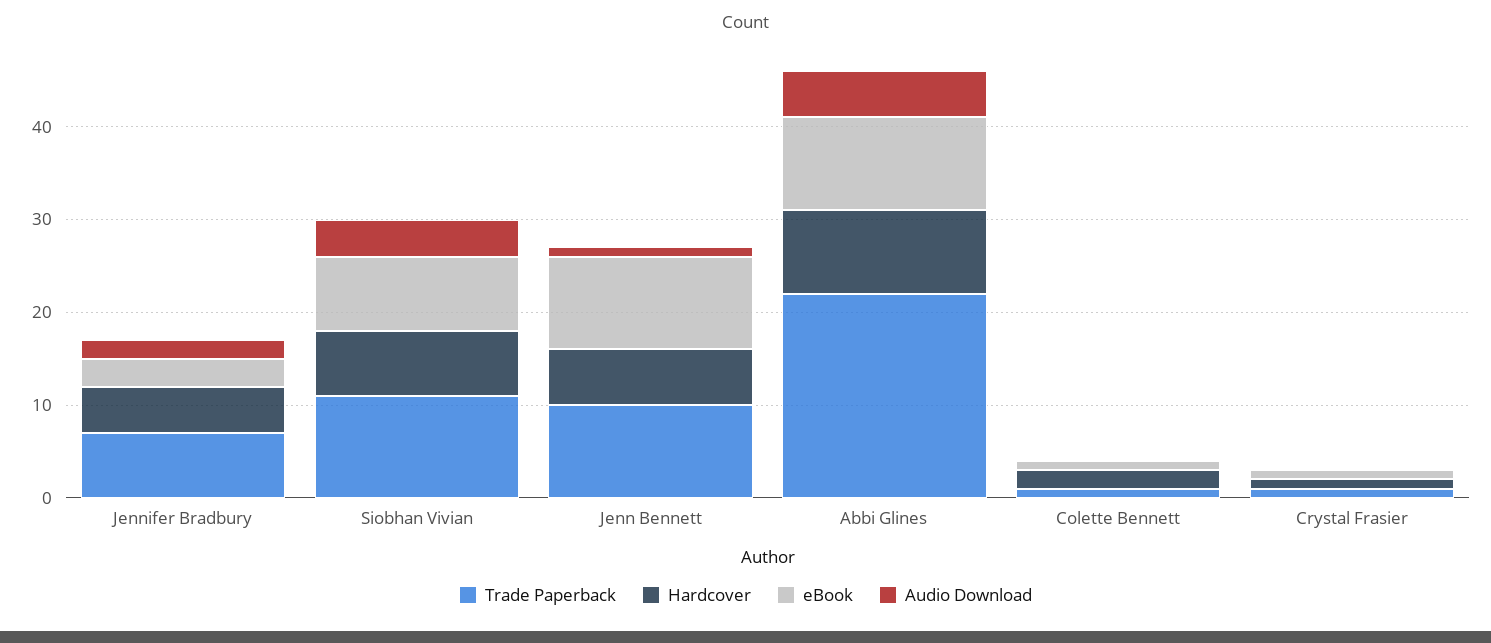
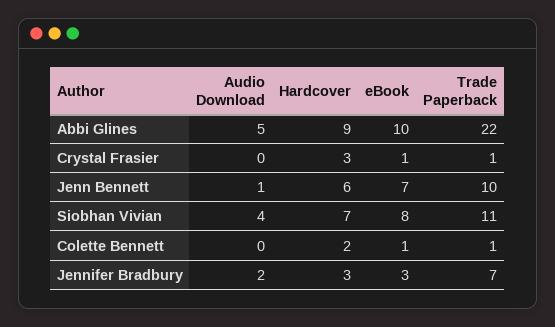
  {
    "Trade Paperback": {
      "Jennifer Bradbury": 7,
      "Siobhan Vivian": 11,
      "Jenn Bennett": 10,
      "Abbi Glines": 22,
      "Colette Bennett": 1,
      "Crystal Frasier": 1
    },
    "Hardcover": {
-     "Jennifer Bradbury": 5,
+     "Jennifer Bradbury": 3,
      "Siobhan Vivian": 7,
      "Jenn Bennett": 6,
      "Abbi Glines": 9,
      "Colette Bennett": 2,
-     "Crystal Frasier": 1
+     "Crystal Frasier": 3
    },
    "eBook": {
      "Jennifer Bradbury": 3,
      "Siobhan Vivian": 8,
-     "Jenn Bennett": 10,
+     "Jenn Bennett": 7,
      "Abbi Glines": 10,
      "Colette Bennett": 1,
      "Crystal Frasier": 1
    },
    "Audio Download": {
      "Jennifer Bradbury": 2,
      "Siobhan Vivian": 4,
      "Jenn Bennett": 1,
      "Abbi Glines": 5,
      "Colette Bennett": 0,
      "Crystal Frasier": 0
    }
  }

